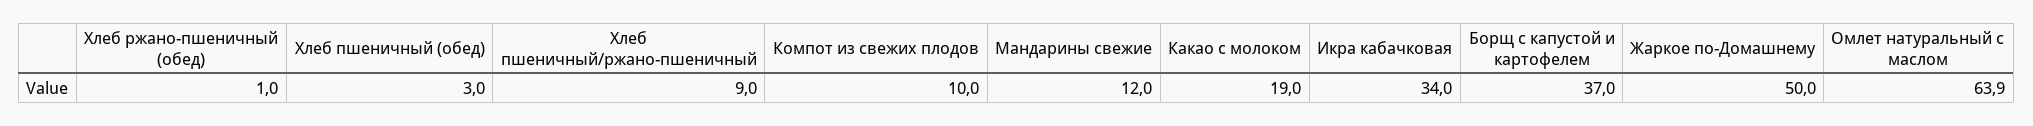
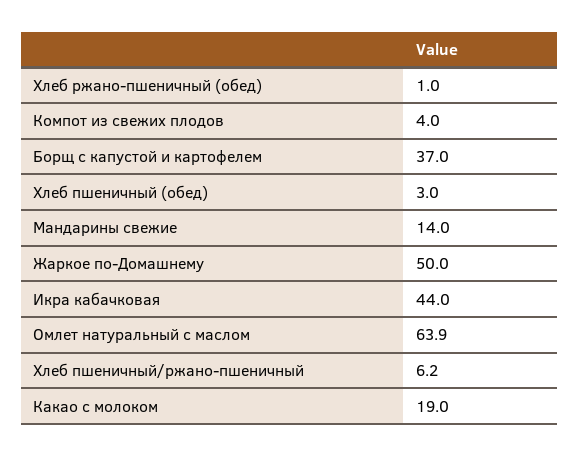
  {
    "Хлеб ржано-пшеничный (обед)": 1,
    "Хлеб пшеничный (обед)": 3,
-   "Хлеб пшеничный/ржано-пшеничный": 9,
+   "Хлеб пшеничный/ржано-пшеничный": 6.2,
-   "Компот из свежих плодов": 10,
+   "Компот из свежих плодов": 4,
-   "Мандарины свежие": 12,
+   "Мандарины свежие": 14,
    "Какао с молоком": 19,
-   "Икра кабачковая": 34,
+   "Икра кабачковая": 44,
    "Борщ с капустой и картофелем": 37,
    "Жаркое по-Домашнему": 50,
    "Омлет натуральный с маслом": 63.9
  }

